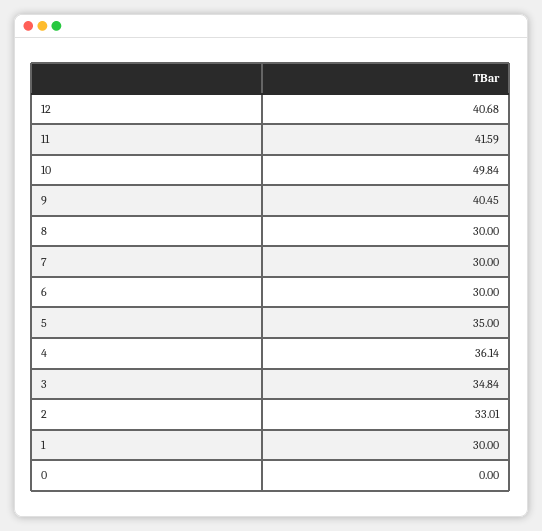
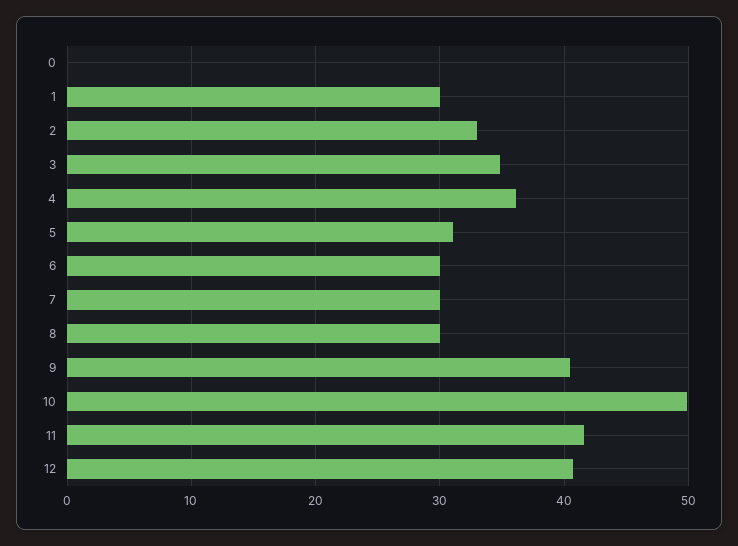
  {
    "12": 40.68,
    "11": 41.59,
    "10": 49.84,
    "9": 40.45,
    "8": 30,
    "7": 30,
    "6": 30,
-   "5": 35,
+   "5": 31,
    "4": 36.14,
    "3": 34.84,
    "2": 33.01,
    "1": 30,
    "0": 0
  }

